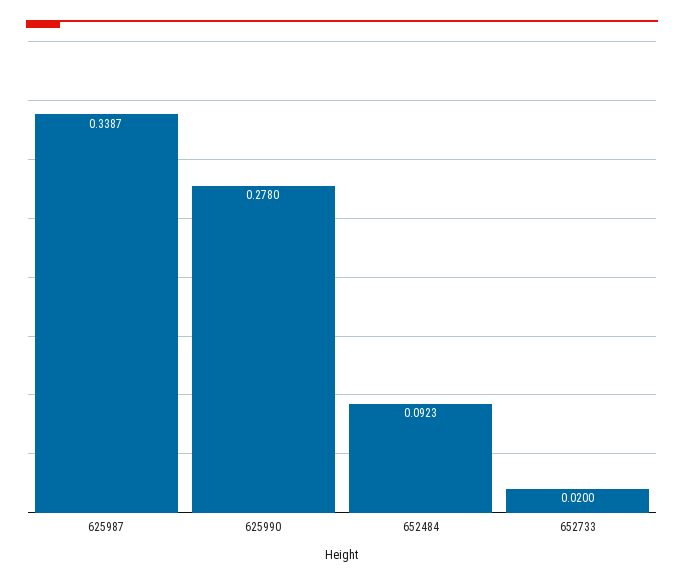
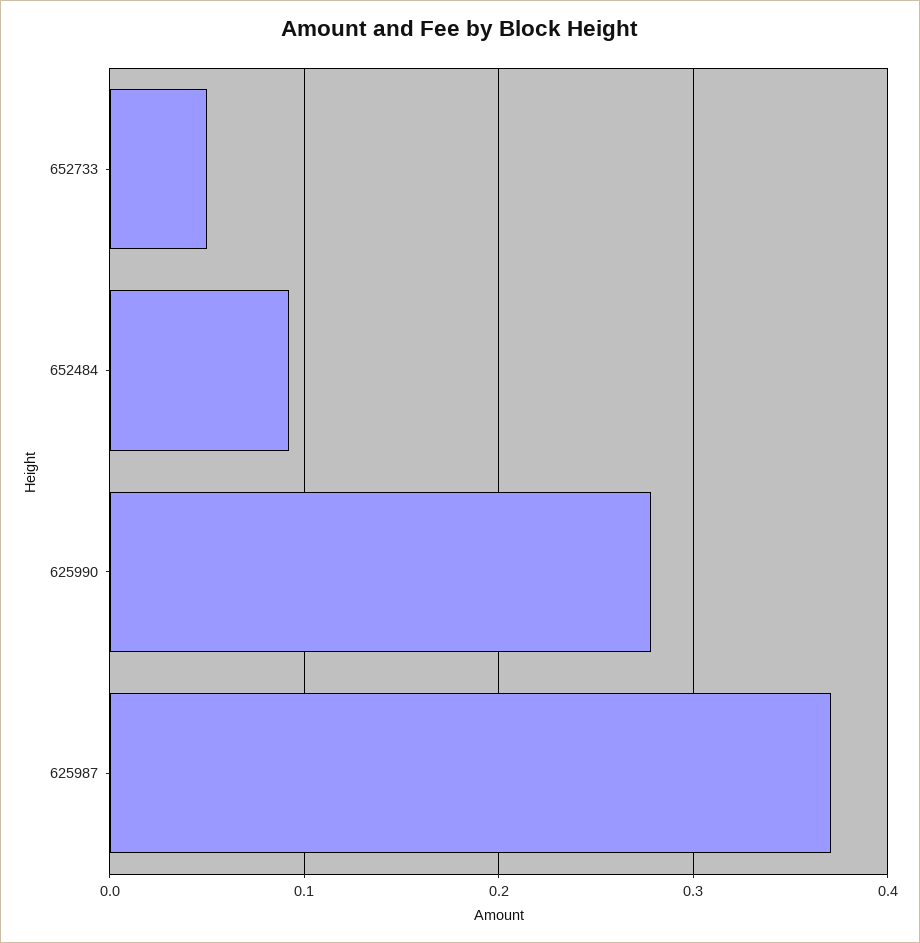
  {
-   "625987": 0.3387,
+   "625987": 0.37,
    "625990": 0.278,
    "652484": 0.0923,
-   "652733": 0.02
+   "652733": 0.05
  }

